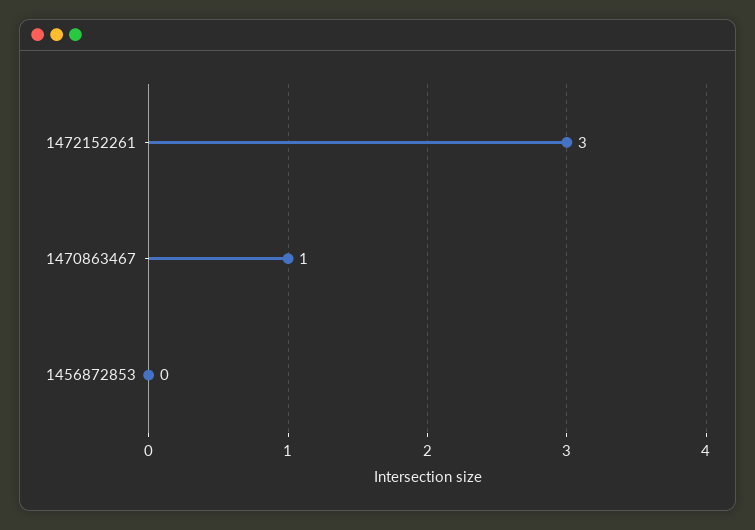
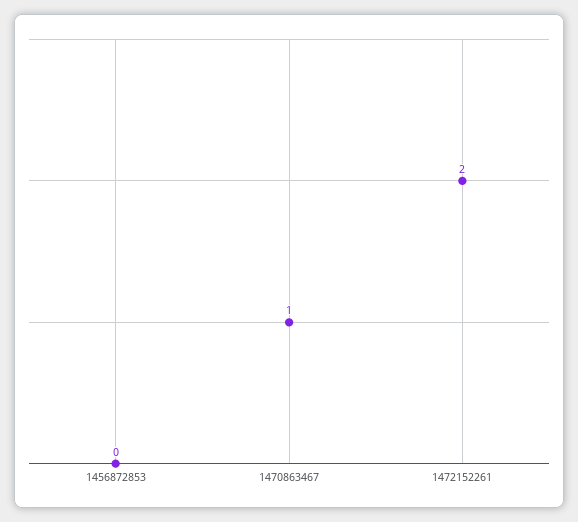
  {
-   "1472152261": 3,
+   "1472152261": 2,
    "1470863467": 1,
    "1456872853": 0
  }

